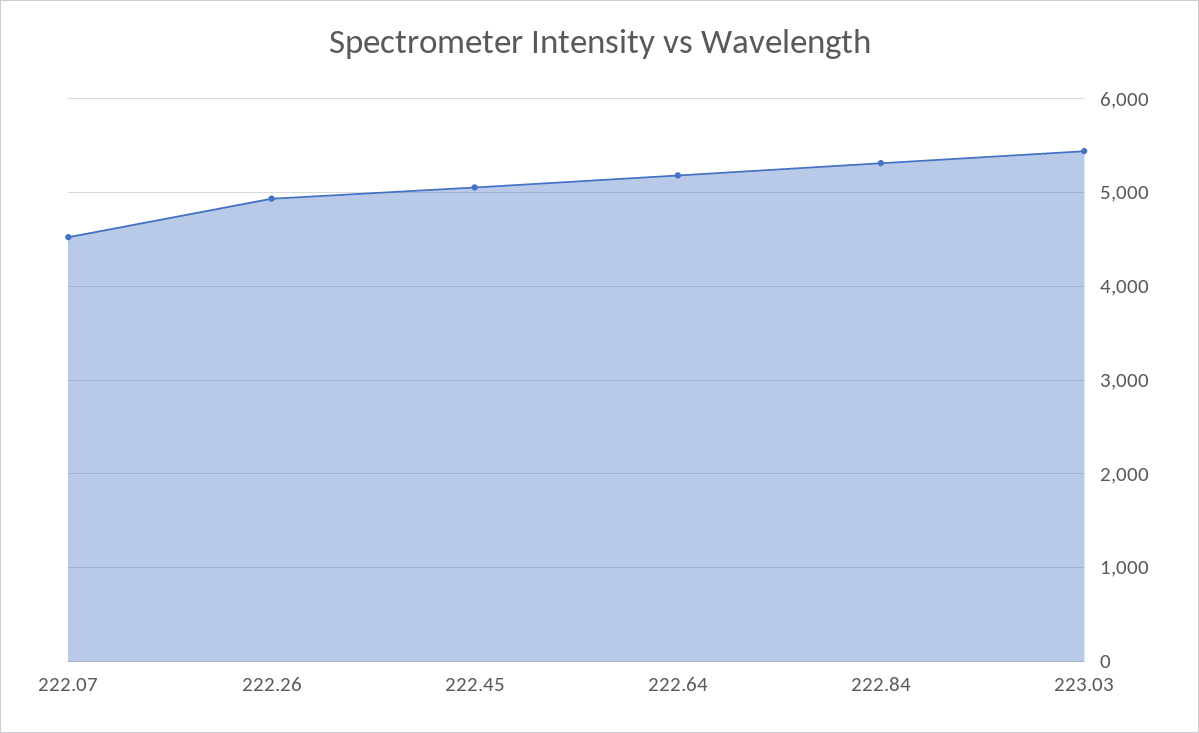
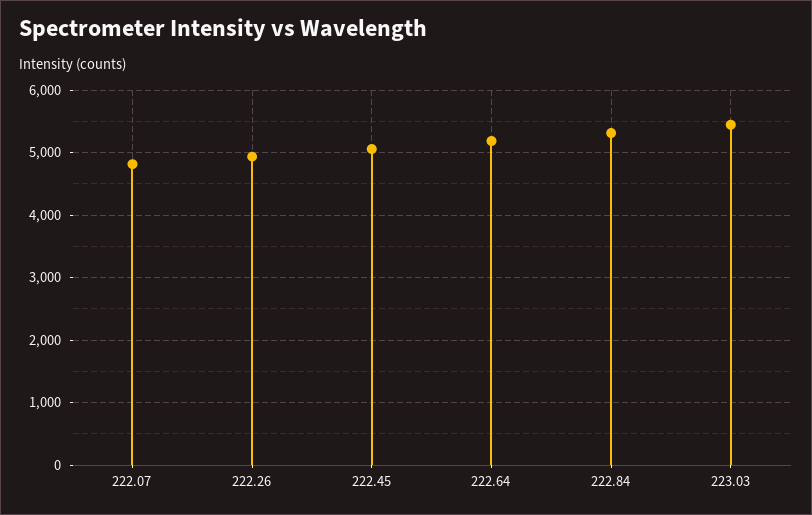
  {
-   "222.07": 4500,
+   "222.07": 4800,
    "222.26": 4900,
    "222.45": 5100,
    "222.64": 5200,
    "222.84": 5300,
    "223.03": 5400
  }

